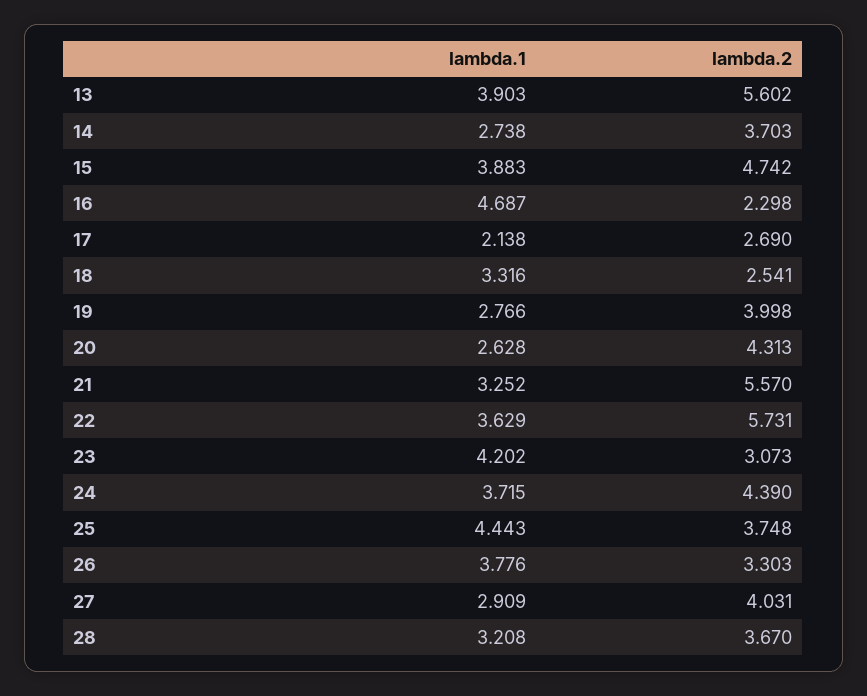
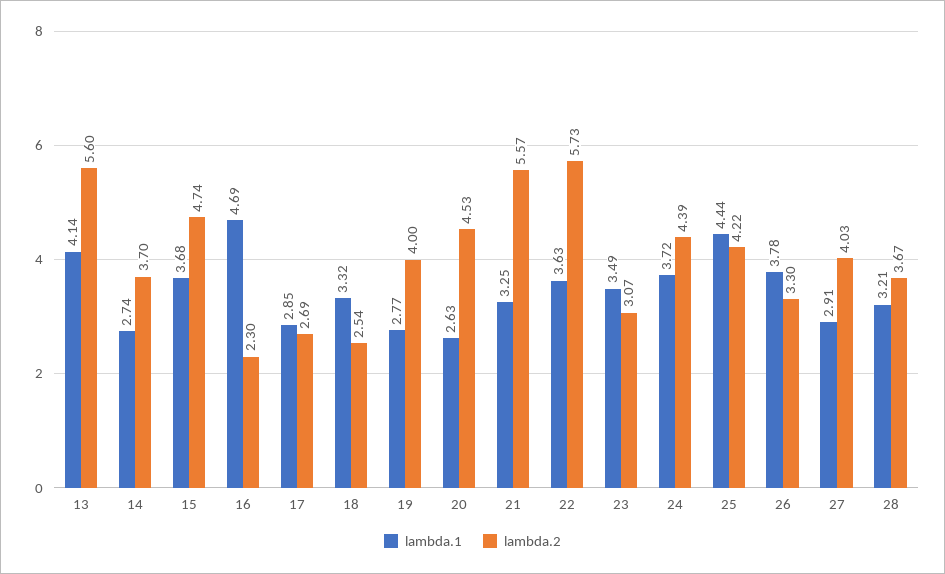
  {
    "lambda.1": {
-     "13": 3.903,
+     "13": 4.14,
      "14": 2.738,
-     "15": 3.883,
+     "15": 3.68,
      "16": 4.687,
-     "17": 2.138,
+     "17": 2.85,
      "18": 3.316,
      "19": 2.766,
      "20": 2.628,
      "21": 3.252,
      "22": 3.629,
-     "23": 4.202,
+     "23": 3.49,
      "24": 3.715,
      "25": 4.443,
      "26": 3.776,
      "27": 2.909,
      "28": 3.208
    },
    "lambda.2": {
      "13": 5.602,
      "14": 3.703,
      "15": 4.742,
      "16": 2.298,
      "17": 2.69,
      "18": 2.541,
      "19": 3.998,
-     "20": 4.313,
+     "20": 4.53,
      "21": 5.57,
      "22": 5.731,
      "23": 3.073,
      "24": 4.39,
-     "25": 3.748,
+     "25": 4.22,
      "26": 3.303,
      "27": 4.031,
      "28": 3.67
    }
  }

